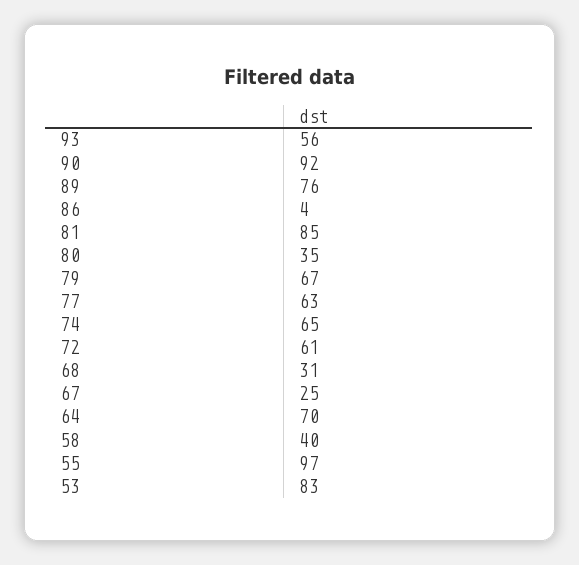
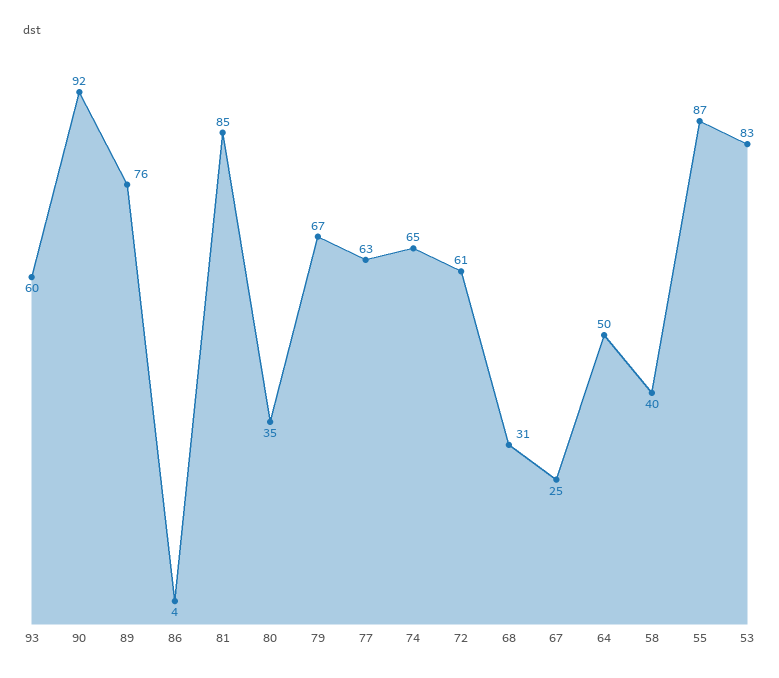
  {
-   "93": 56,
+   "93": 60,
    "90": 92,
    "89": 76,
    "86": 4,
    "81": 85,
    "80": 35,
    "79": 67,
    "77": 63,
    "74": 65,
    "72": 61,
    "68": 31,
    "67": 25,
-   "64": 70,
+   "64": 50,
    "58": 40,
-   "55": 97,
+   "55": 87,
    "53": 83
  }

